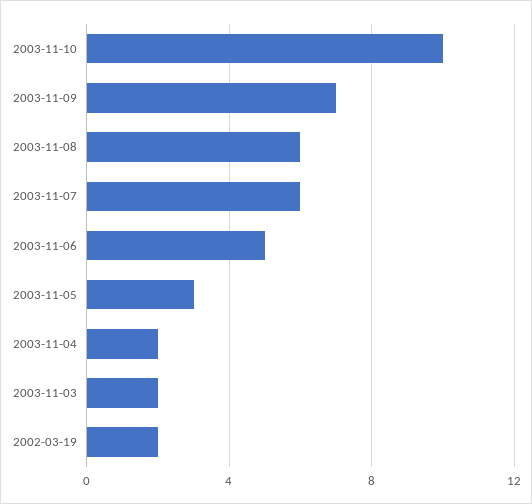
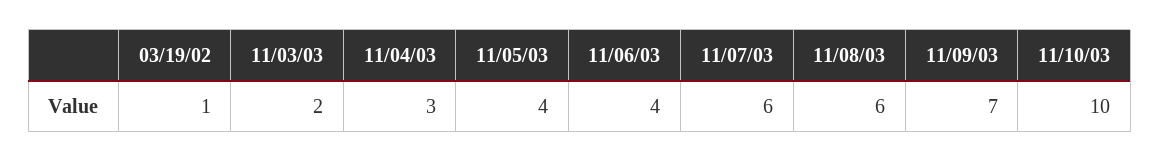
  {
    "2003-11-10": 10,
    "2003-11-09": 7,
    "2003-11-08": 6,
    "2003-11-07": 6,
-   "2003-11-06": 5,
+   "2003-11-06": 4,
-   "2003-11-05": 3,
+   "2003-11-05": 4,
-   "2003-11-04": 2,
+   "2003-11-04": 3,
    "2003-11-03": 2,
-   "2002-03-19": 2
+   "2002-03-19": 1
  }

